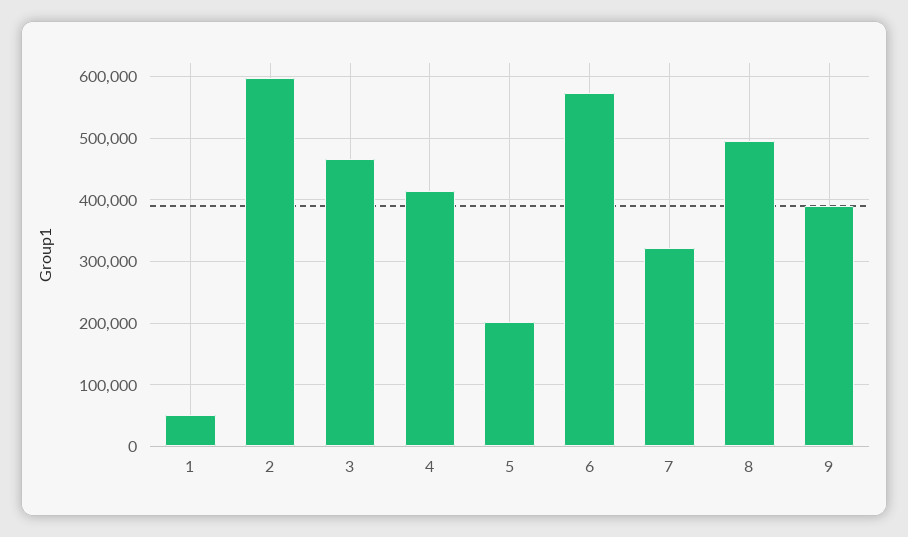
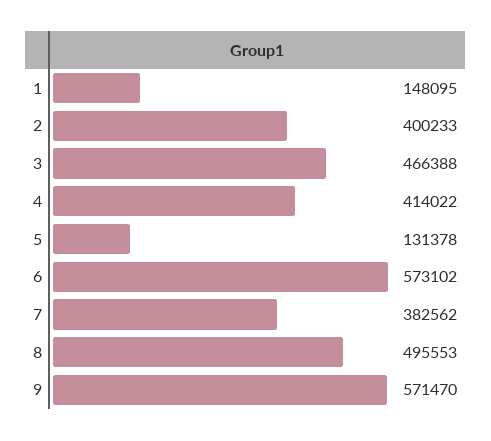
  {
-   "1": 50000,
+   "1": 148095,
-   "2": 600000,
+   "2": 400233,
    "3": 466388,
    "4": 414022,
-   "5": 200000,
+   "5": 131378,
    "6": 573102,
-   "7": 320000,
+   "7": 382562,
    "8": 495553,
-   "9": 390000
+   "9": 571470
  }

